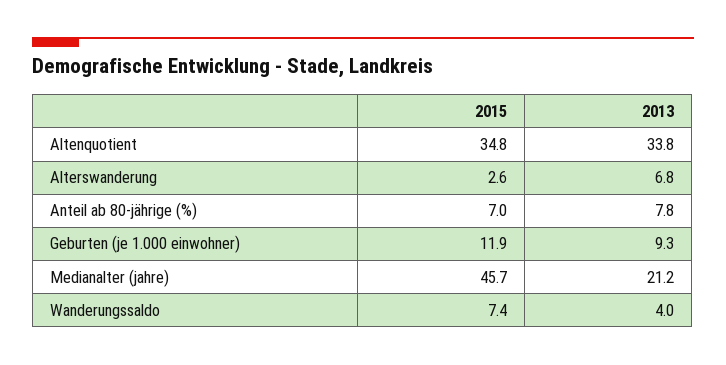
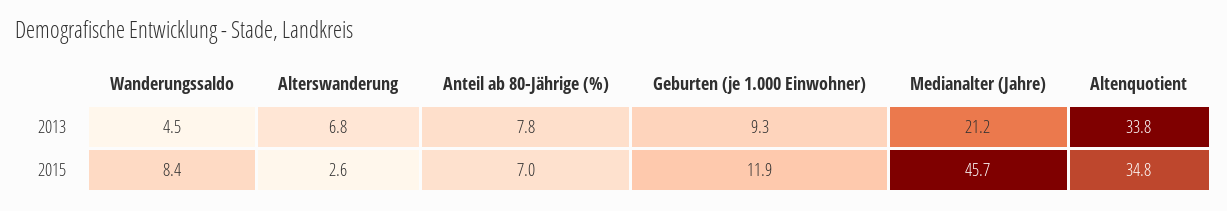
  {
    "2015": {
      "Altenquotient": 34.8,
      "Alterswanderung": 2.6,
      "Anteil ab 80-jährige (%)": 7,
      "Geburten (je 1.000 einwohner)": 11.9,
      "Medianalter (jahre)": 45.7,
-     "Wanderungssaldo": 7.4
+     "Wanderungssaldo": 8.4
    },
    "2013": {
      "Altenquotient": 33.8,
      "Alterswanderung": 6.8,
      "Anteil ab 80-jährige (%)": 7.8,
      "Geburten (je 1.000 einwohner)": 9.3,
      "Medianalter (jahre)": 21.2,
-     "Wanderungssaldo": 4
+     "Wanderungssaldo": 4.5
    }
  }

